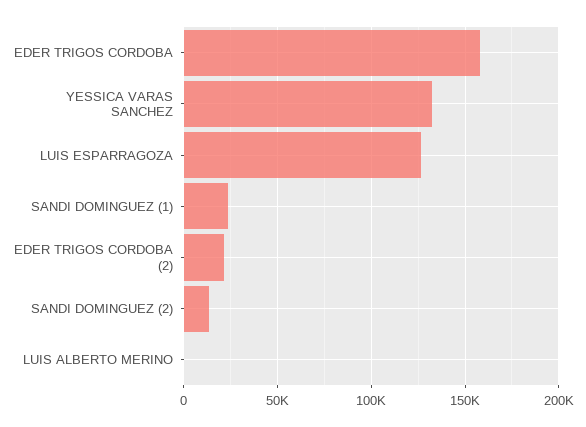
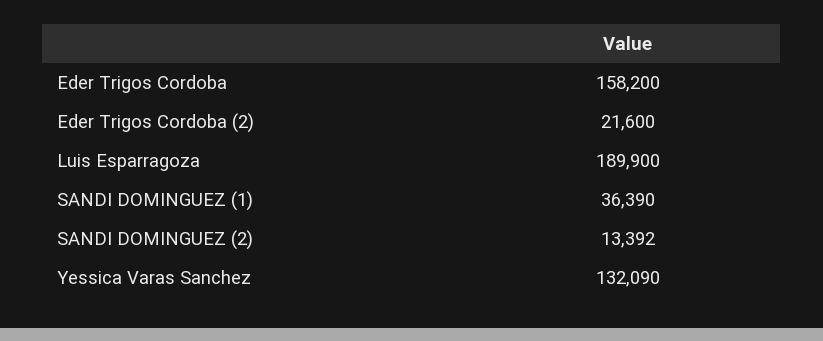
  {
    "EDER TRIGOS CORDOBA": 158200,
    "YESSICA VARAS SANCHEZ": 132090,
-   "LUIS ESPARRAGOZA": 125000,
+   "LUIS ESPARRAGOZA": 189900,
-   "SANDI DOMINGUEZ (1)": 25000,
+   "SANDI DOMINGUEZ (1)": 36390,
    "EDER TRIGOS CORDOBA (2)": 21600,
-   "SANDI DOMINGUEZ (2)": 13392,
+   "SANDI DOMINGUEZ (2)": 13392
-   "LUIS ALBERTO MERINO": 0
  }

